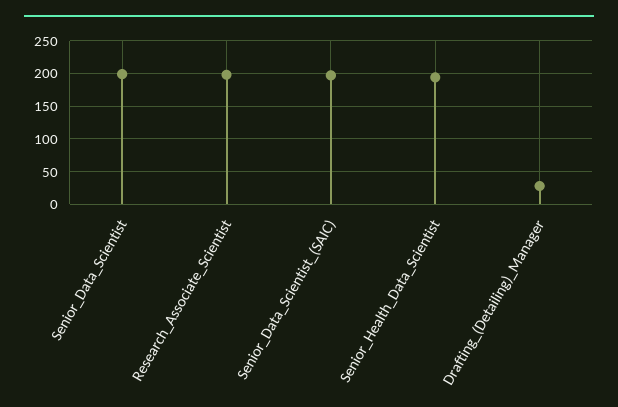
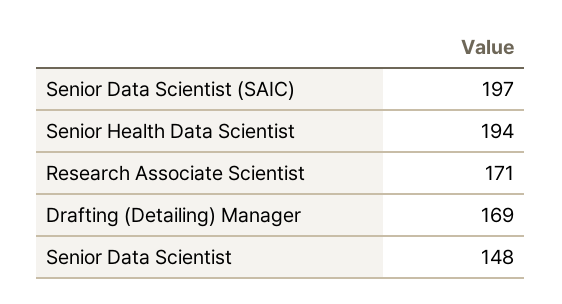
  {
-   "Senior_Data_Scientist": 200,
+   "Senior_Data_Scientist": 148,
-   "Research_Associate_Scientist": 200,
+   "Research_Associate_Scientist": 171,
    "Senior_Data_Scientist_(SAIC)": 197,
    "Senior_Health_Data_Scientist": 194,
-   "Drafting_(Detailing)_Manager": 30
+   "Drafting_(Detailing)_Manager": 169
  }

